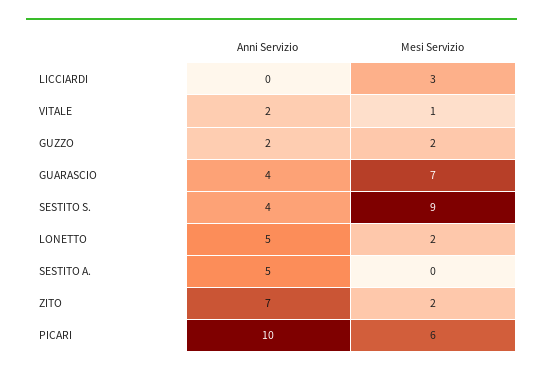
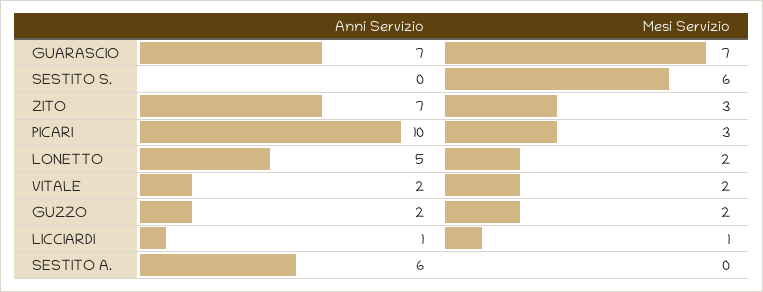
  {
    "Anni Servizio": {
-     "LICCIARDI": 0,
+     "LICCIARDI": 1,
      "VITALE": 2,
      "GUZZO": 2,
-     "GUARASCIO": 4,
+     "GUARASCIO": 7,
-     "SESTITO S.": 4,
+     "SESTITO S.": 0,
      "LONETTO": 5,
-     "SESTITO A.": 5,
+     "SESTITO A.": 6,
      "ZITO": 7,
      "PICARI": 10
    },
    "Mesi Servizio": {
-     "LICCIARDI": 3,
+     "LICCIARDI": 1,
-     "VITALE": 1,
+     "VITALE": 2,
      "GUZZO": 2,
      "GUARASCIO": 7,
-     "SESTITO S.": 9,
+     "SESTITO S.": 6,
      "LONETTO": 2,
      "SESTITO A.": 0,
-     "ZITO": 2,
+     "ZITO": 3,
-     "PICARI": 6
+     "PICARI": 3
    }
  }

